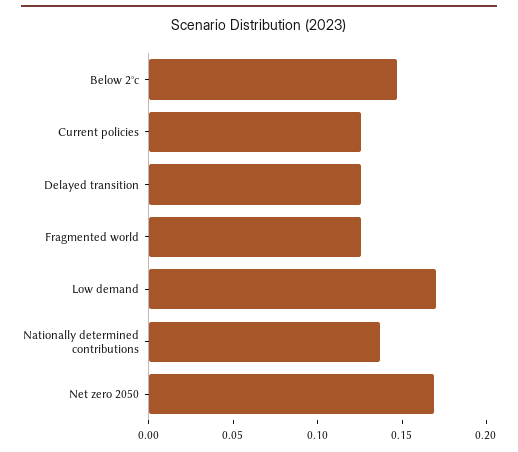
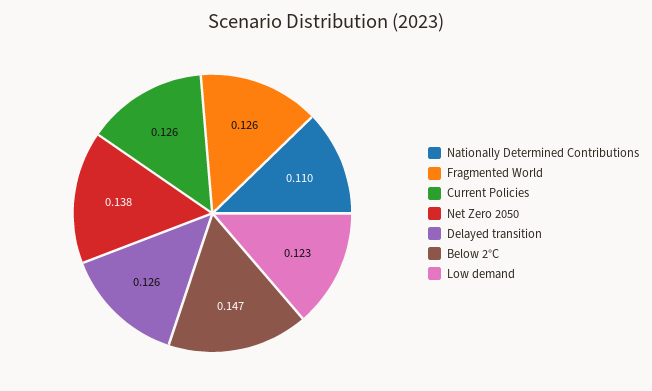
  {
    "Below 2°c": 0.147,
    "Current policies": 0.126,
    "Delayed transition": 0.126,
    "Fragmented world": 0.126,
-   "Low demand": 0.17,
+   "Low demand": 0.123,
-   "Nationally determined contributions": 0.14,
+   "Nationally determined contributions": 0.11,
-   "Net zero 2050": 0.17
+   "Net zero 2050": 0.138
  }

